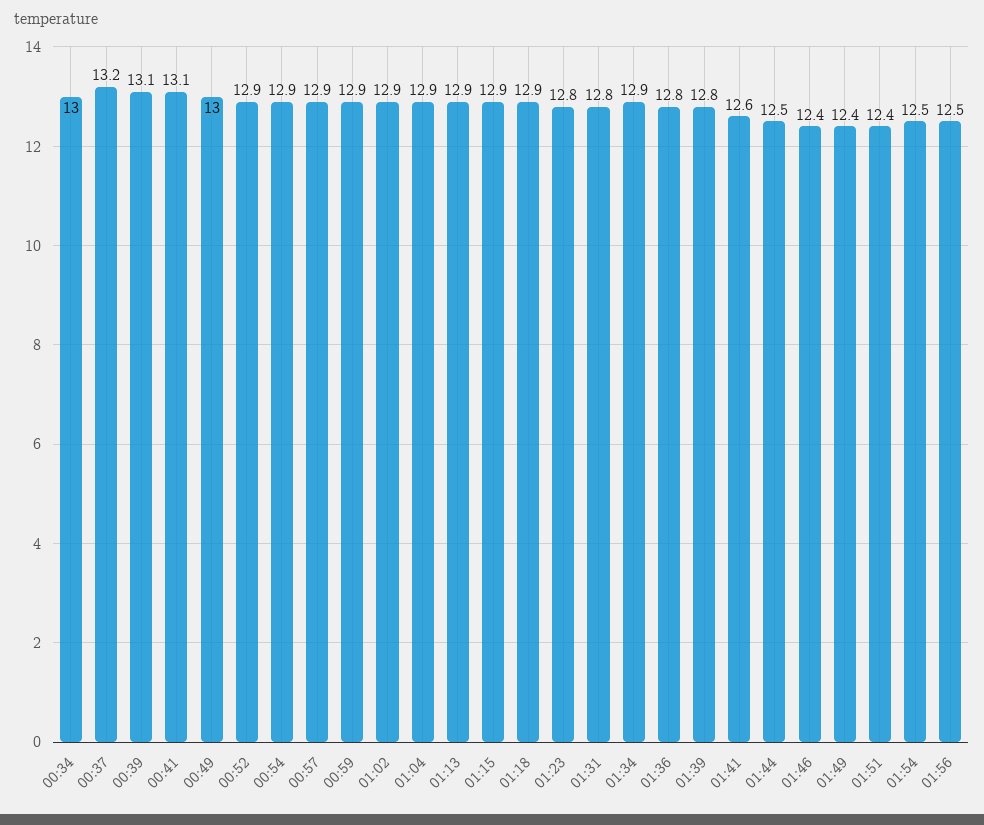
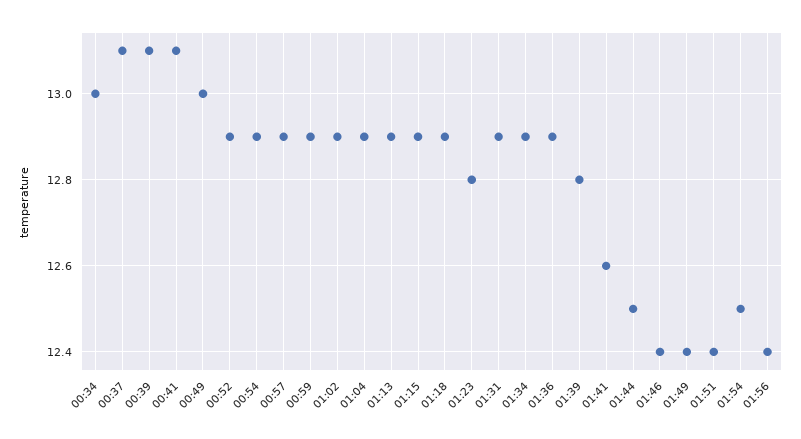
  {
    "00:34": 13,
-   "00:37": 13.2,
+   "00:37": 13.1,
    "00:39": 13.1,
    "00:41": 13.1,
    "00:49": 13,
    "00:52": 12.9,
    "00:54": 12.9,
    "00:57": 12.9,
    "00:59": 12.9,
    "01:02": 12.9,
    "01:04": 12.9,
    "01:13": 12.9,
    "01:15": 12.9,
    "01:18": 12.9,
    "01:23": 12.8,
-   "01:31": 12.8,
+   "01:31": 12.9,
    "01:34": 12.9,
-   "01:36": 12.8,
+   "01:36": 12.9,
    "01:39": 12.8,
    "01:41": 12.6,
    "01:44": 12.5,
    "01:46": 12.4,
    "01:49": 12.4,
    "01:51": 12.4,
    "01:54": 12.5,
-   "01:56": 12.5
+   "01:56": 12.4
  }

